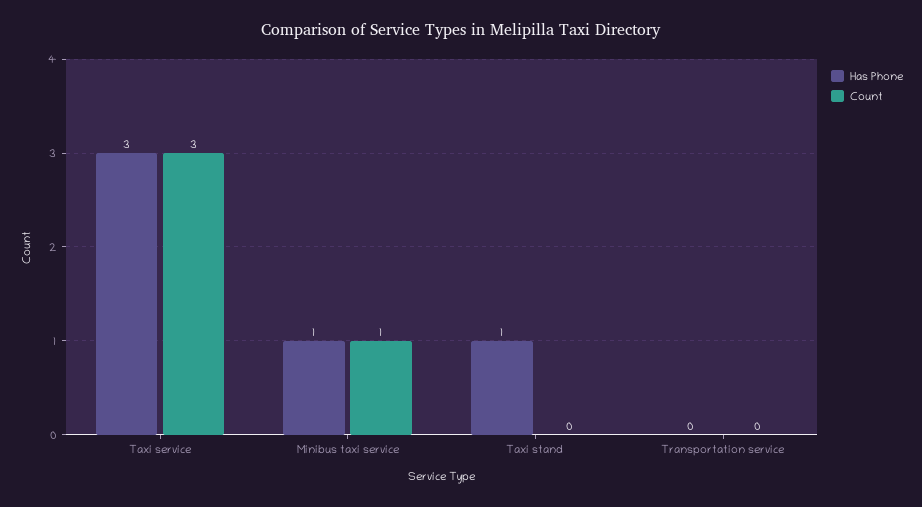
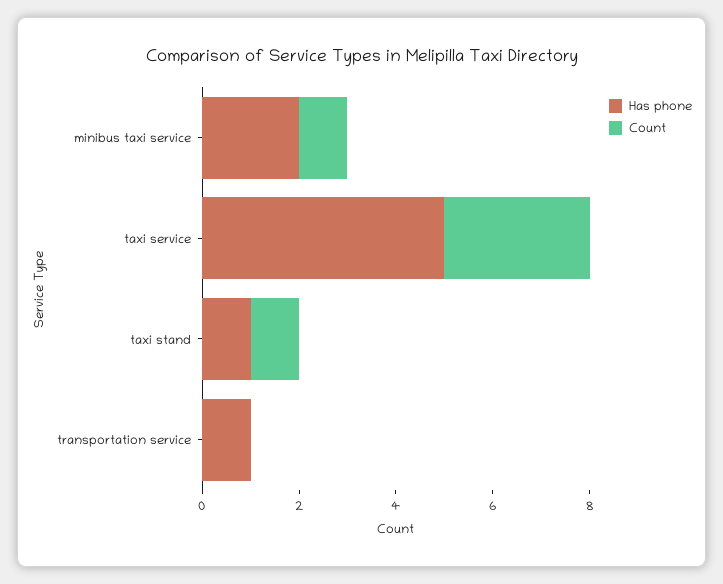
  {
    "Has Phone": {
-     "Taxi service": 3,
+     "Taxi service": 5,
-     "Minibus taxi service": 1,
+     "Minibus taxi service": 2,
      "Taxi stand": 1,
-     "Transportation service": 0
+     "Transportation service": 1
    },
    "Count": {
      "Taxi service": 3,
      "Minibus taxi service": 1,
-     "Taxi stand": 0,
+     "Taxi stand": 1,
      "Transportation service": 0
    }
  }

